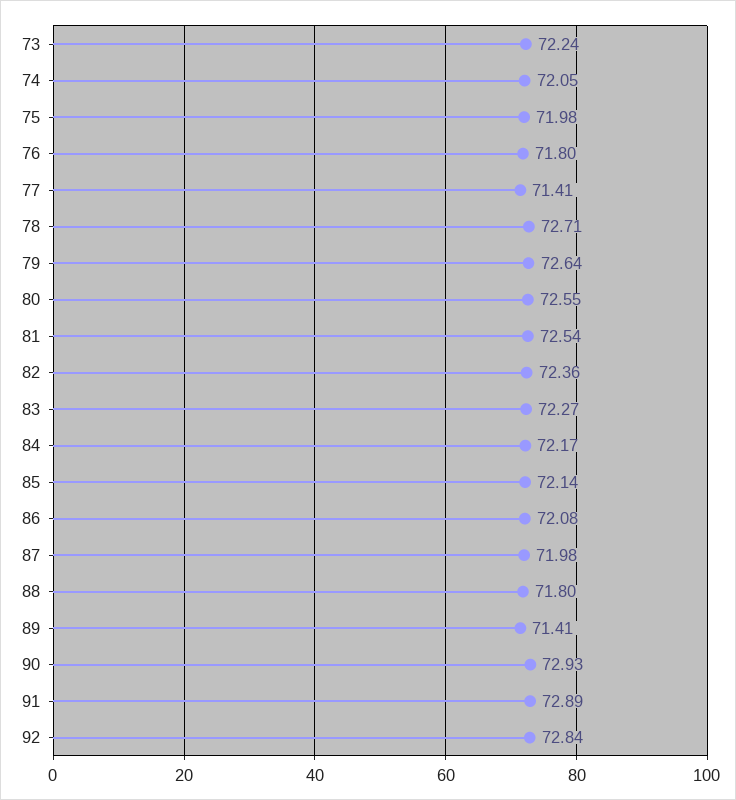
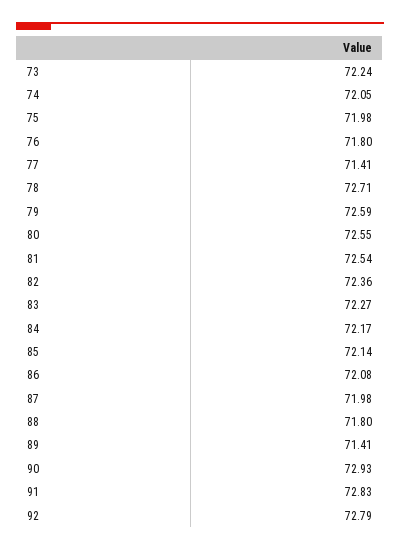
  {
    "73": 72.24,
    "74": 72.05,
    "75": 71.98,
    "76": 71.8,
    "77": 71.41,
    "78": 72.71,
-   "79": 72.64,
+   "79": 72.59,
    "80": 72.55,
    "81": 72.54,
    "82": 72.36,
    "83": 72.27,
    "84": 72.17,
    "85": 72.14,
    "86": 72.08,
    "87": 71.98,
    "88": 71.8,
    "89": 71.41,
    "90": 72.93,
-   "91": 72.89,
+   "91": 72.83,
-   "92": 72.84
+   "92": 72.79
  }

